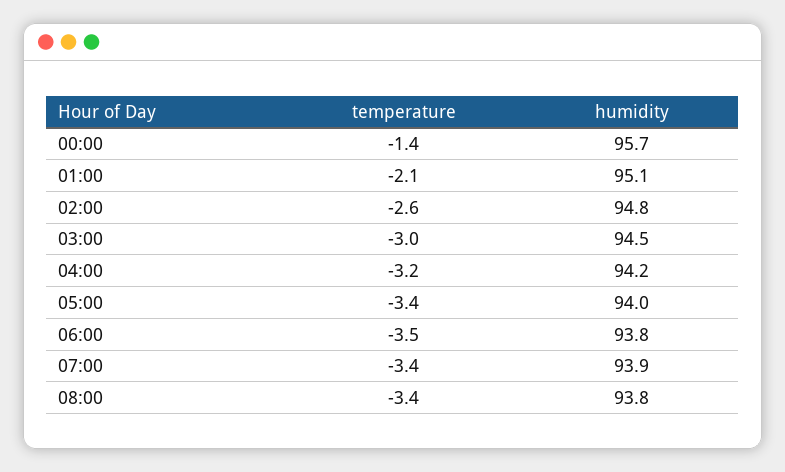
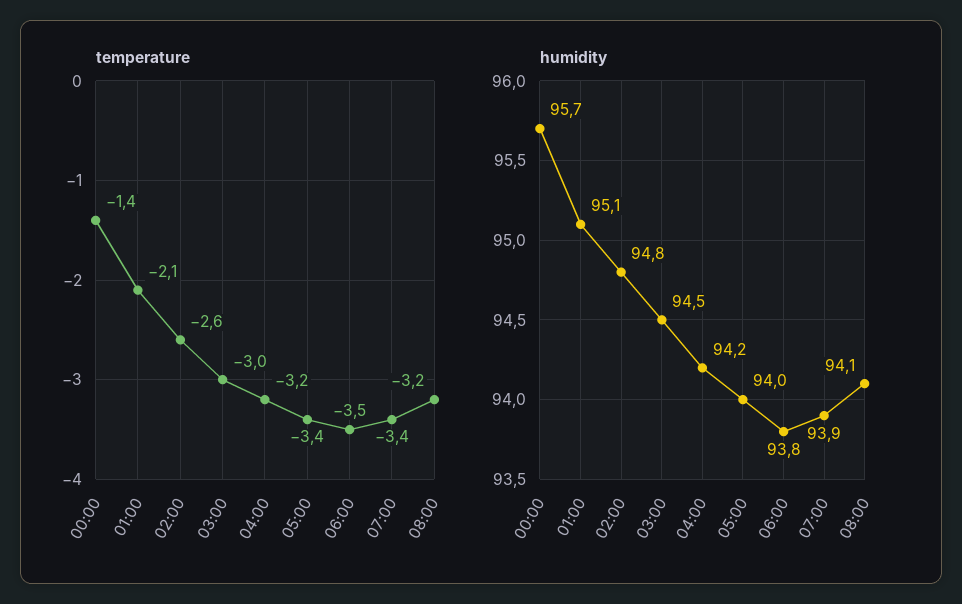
  {
    "temperature": {
      "00:00": -1.4,
      "01:00": -2.1,
      "02:00": -2.6,
      "03:00": -3,
      "04:00": -3.2,
      "05:00": -3.4,
      "06:00": -3.5,
      "07:00": -3.4,
-     "08:00": -3.4
+     "08:00": -3.2
    },
    "humidity": {
      "00:00": 95.7,
      "01:00": 95.1,
      "02:00": 94.8,
      "03:00": 94.5,
      "04:00": 94.2,
      "05:00": 94,
      "06:00": 93.8,
      "07:00": 93.9,
-     "08:00": 93.8
+     "08:00": 94.1
    }
  }

